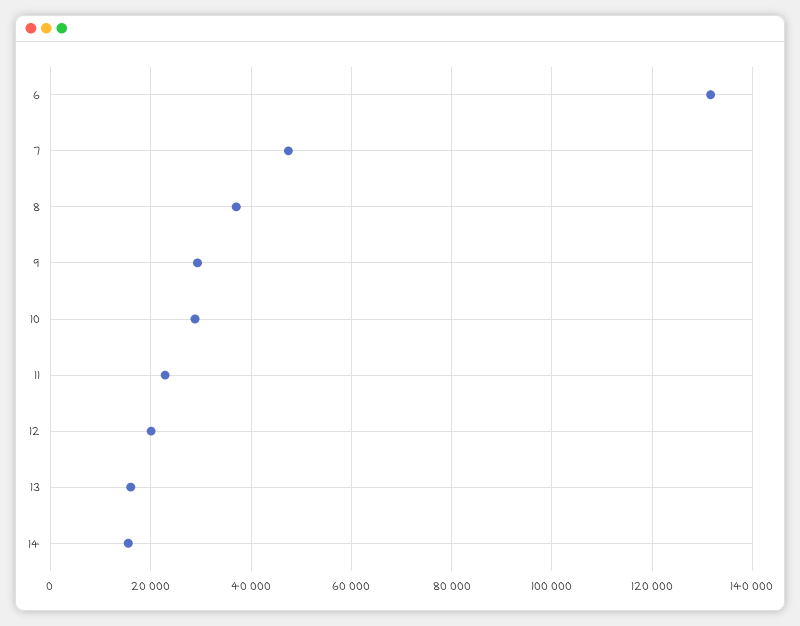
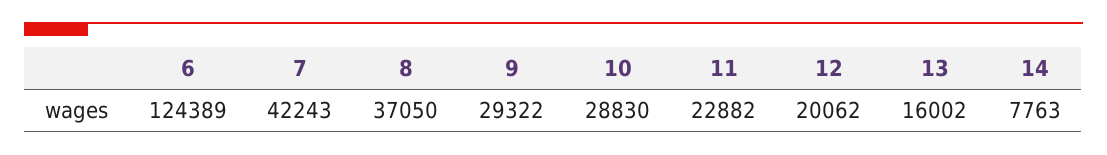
  {
-   "6": 132000,
+   "6": 124389,
-   "7": 48000,
+   "7": 42243,
    "8": 37050,
    "9": 29322,
    "10": 28830,
    "11": 22882,
    "12": 20062,
    "13": 16002,
-   "14": 16000
+   "14": 7763
  }

